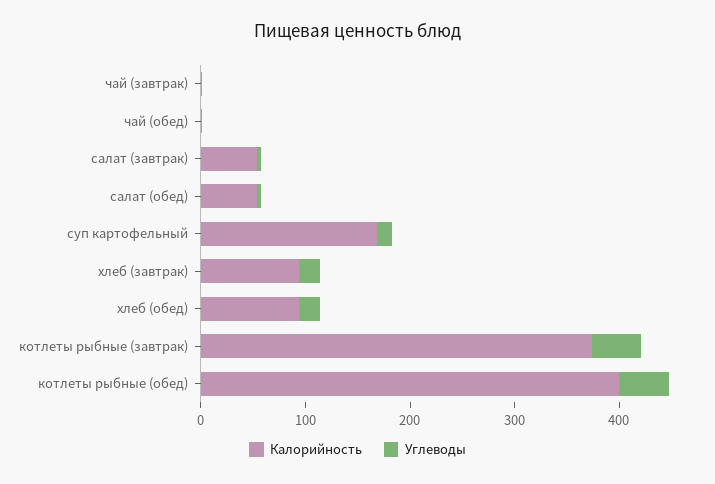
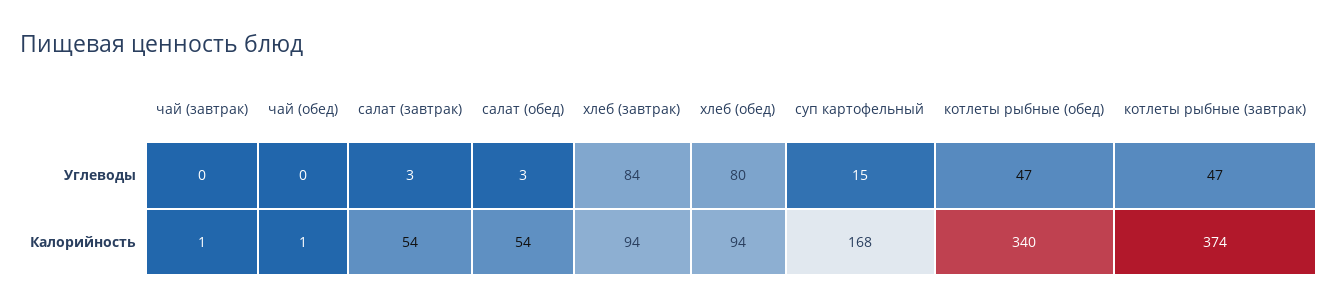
  {
    "Калорийность": {
      "чай (завтрак)": 1,
      "чай (обед)": 1,
      "салат (завтрак)": 54,
      "салат (обед)": 54,
      "суп картофельный": 168,
      "хлеб (завтрак)": 94,
      "хлеб (обед)": 94,
      "котлеты рыбные (завтрак)": 374,
-     "котлеты рыбные (обед)": 400
+     "котлеты рыбные (обед)": 340
    },
    "Углеводы": {
      "чай (завтрак)": 0,
      "чай (обед)": 0,
      "салат (завтрак)": 3,
      "салат (обед)": 3,
      "суп картофельный": 15,
-     "хлеб (завтрак)": 20,
+     "хлеб (завтрак)": 84,
-     "хлеб (обед)": 20,
+     "хлеб (обед)": 80,
      "котлеты рыбные (завтрак)": 47,
      "котлеты рыбные (обед)": 47
    }
  }

